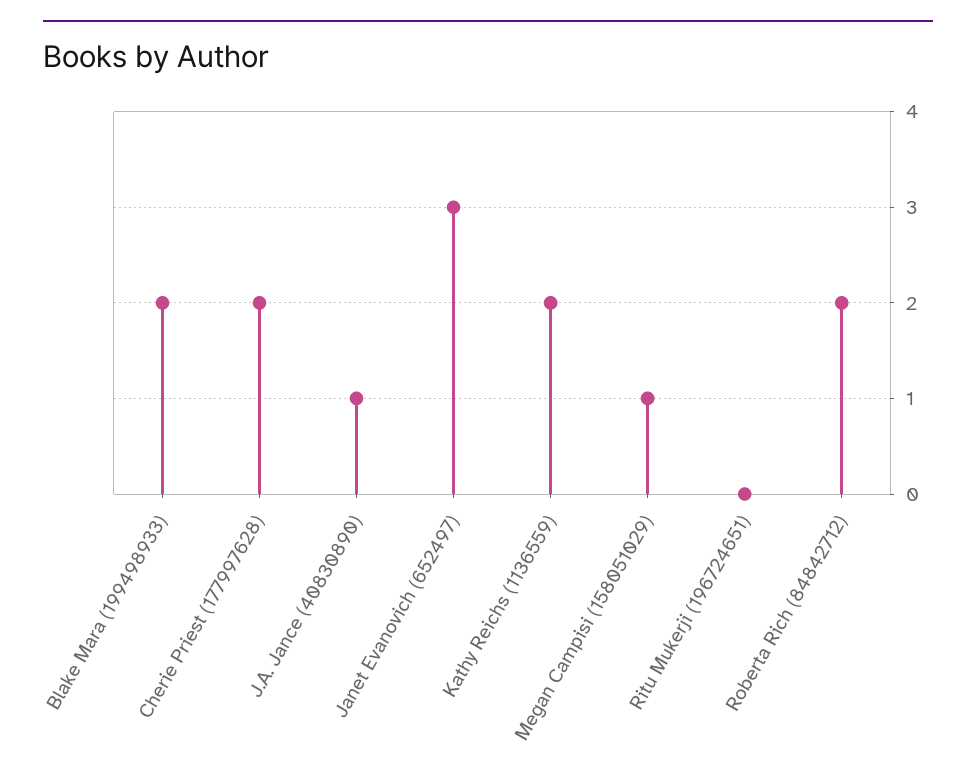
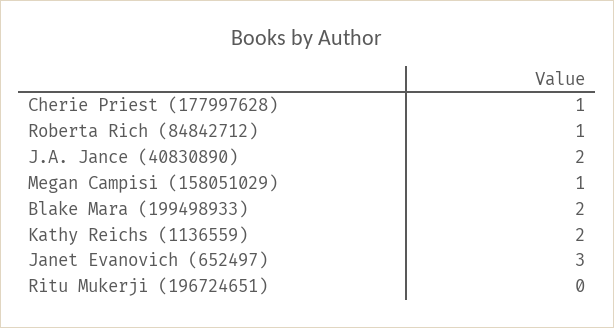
  {
    "Blake Mara (199498933)": 2,
-   "Cherie Priest (177997628)": 2,
+   "Cherie Priest (177997628)": 1,
-   "J.A. Jance (40830890)": 1,
+   "J.A. Jance (40830890)": 2,
    "Janet Evanovich (652497)": 3,
    "Kathy Reichs (1136559)": 2,
    "Megan Campisi (158051029)": 1,
    "Ritu Mukerji (196724651)": 0,
-   "Roberta Rich (84842712)": 2
+   "Roberta Rich (84842712)": 1
  }

